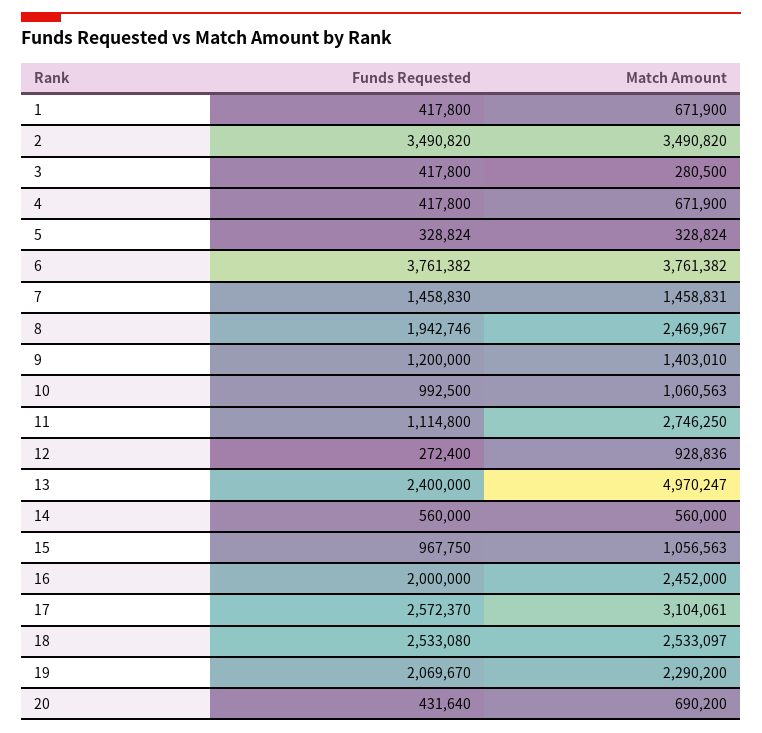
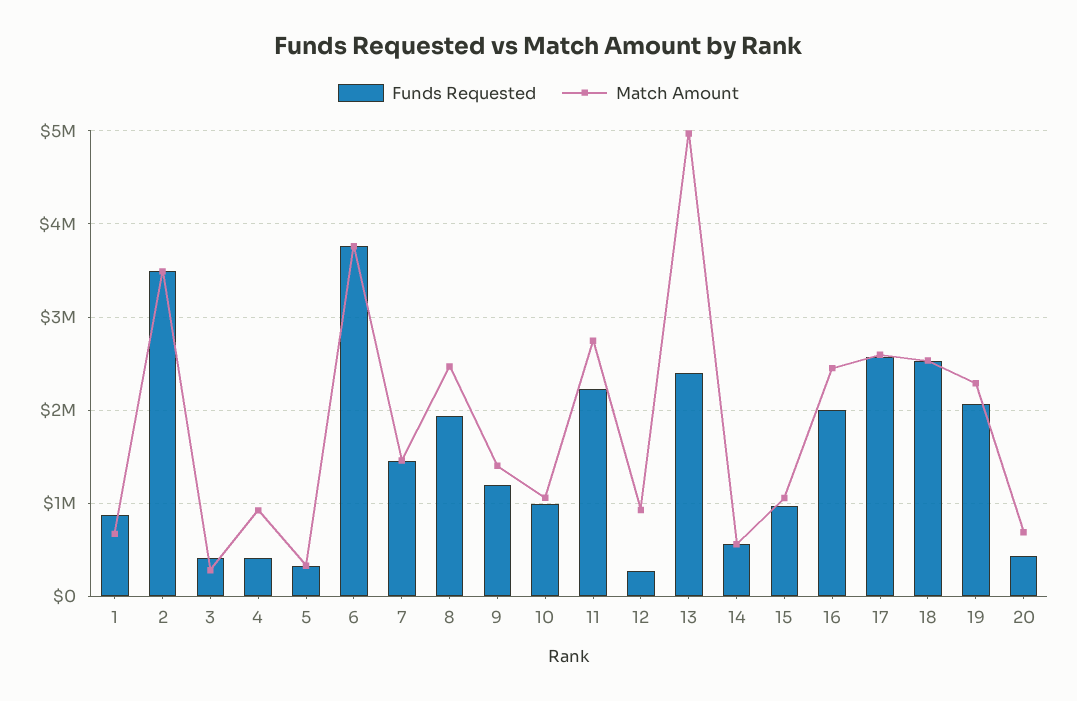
  {
    "Funds Requested": {
-     "1": 417800,
+     "1": 900000,
      "2": 3490820,
      "3": 417800,
      "4": 417800,
      "5": 328824,
      "6": 3761382,
      "7": 1458830,
      "8": 1942746,
      "9": 1200000,
      "10": 992500,
-     "11": 1114800,
+     "11": 2200000,
      "12": 272400,
      "13": 2400000,
      "14": 560000,
      "15": 967750,
      "16": 2000000,
      "17": 2572370,
      "18": 2533080,
      "19": 2069670,
      "20": 431640
    },
    "Match Amount": {
      "1": 671900,
      "2": 3490820,
      "3": 280500,
-     "4": 671900,
+     "4": 900000,
      "5": 328824,
      "6": 3761382,
      "7": 1458831,
      "8": 2469967,
      "9": 1403010,
      "10": 1060563,
      "11": 2746250,
      "12": 928836,
      "13": 4970247,
      "14": 560000,
      "15": 1056563,
      "16": 2452000,
-     "17": 3104061,
+     "17": 2600000,
      "18": 2533097,
      "19": 2290200,
      "20": 690200
    }
  }

